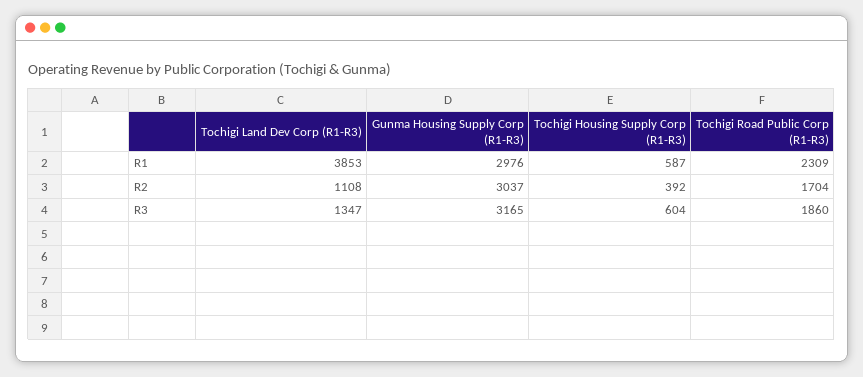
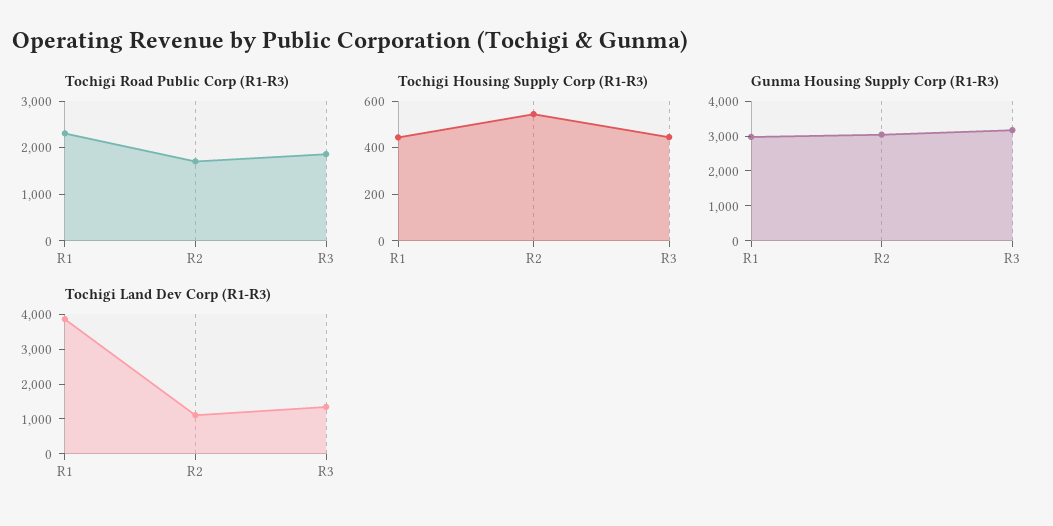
  {
    "Tochigi Land Dev Corp (R1-R3)": {
      "R1": 3853,
      "R2": 1108,
      "R3": 1347
    },
    "Gunma Housing Supply Corp (R1-R3)": {
      "R1": 2976,
      "R2": 3037,
      "R3": 3165
    },
    "Tochigi Housing Supply Corp (R1-R3)": {
-     "R1": 587,
+     "R1": 450,
-     "R2": 392,
+     "R2": 550,
-     "R3": 604
+     "R3": 450
    },
    "Tochigi Road Public Corp (R1-R3)": {
      "R1": 2309,
      "R2": 1704,
      "R3": 1860
    }
  }

